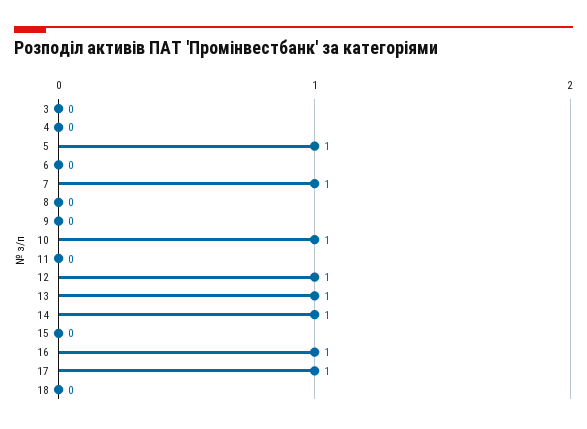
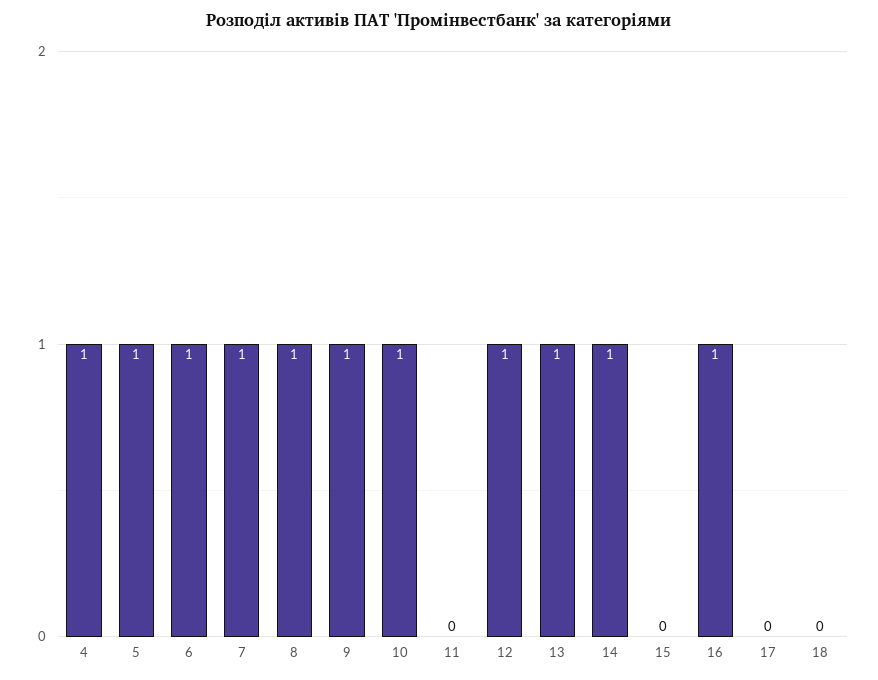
  {
-   "3": 0,
-   "4": 0,
+   "4": 1,
    "5": 1,
-   "6": 0,
+   "6": 1,
    "7": 1,
-   "8": 0,
+   "8": 1,
-   "9": 0,
+   "9": 1,
    "10": 1,
    "11": 0,
    "12": 1,
    "13": 1,
    "14": 1,
    "15": 0,
    "16": 1,
-   "17": 1,
+   "17": 0,
    "18": 0
  }

